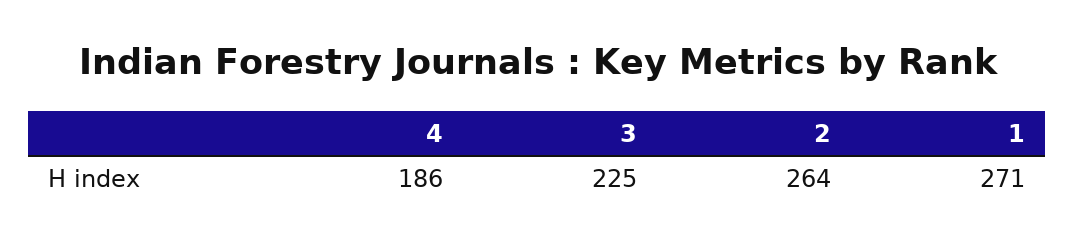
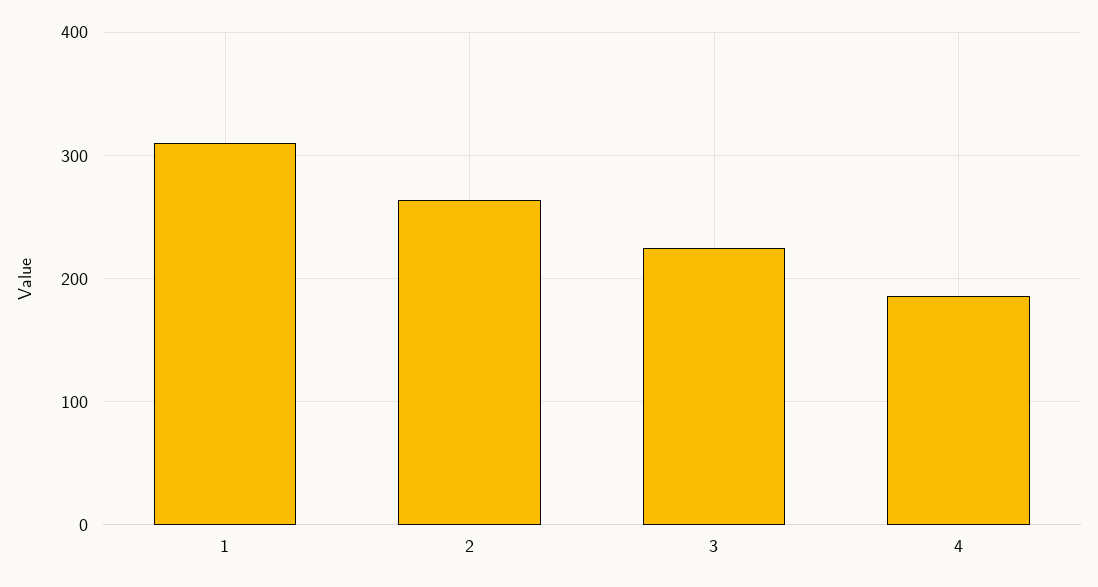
  {
    "4": 186,
    "3": 225,
    "2": 264,
-   "1": 271
+   "1": 310
  }

